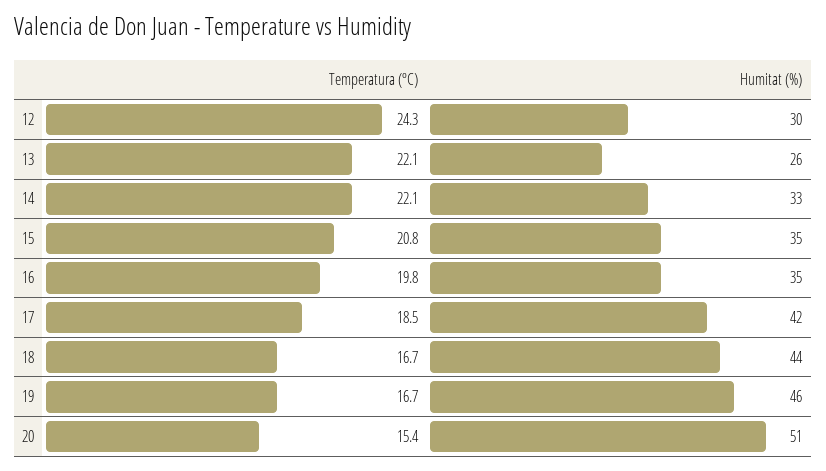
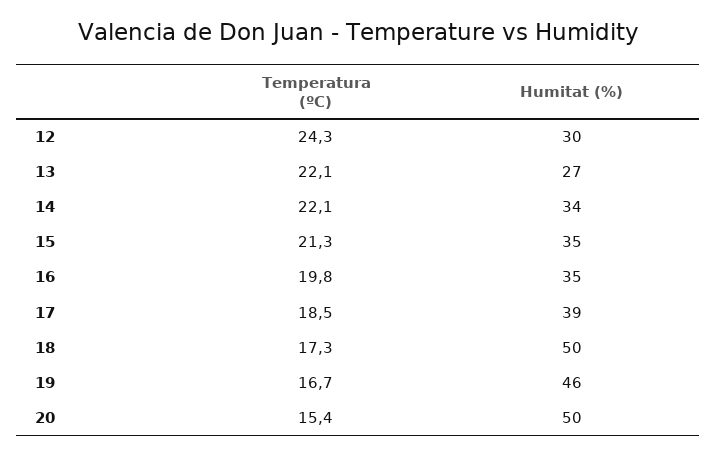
  {
    "Temperatura (ºC)": {
      "12": 24.3,
      "13": 22.1,
      "14": 22.1,
-     "15": 20.8,
+     "15": 21.3,
      "16": 19.8,
      "17": 18.5,
-     "18": 16.7,
+     "18": 17.3,
      "19": 16.7,
      "20": 15.4
    },
    "Humitat (%)": {
      "12": 30,
-     "13": 26,
+     "13": 27,
-     "14": 33,
+     "14": 34,
      "15": 35,
      "16": 35,
-     "17": 42,
+     "17": 39,
-     "18": 44,
+     "18": 50,
      "19": 46,
-     "20": 51
+     "20": 50
    }
  }

